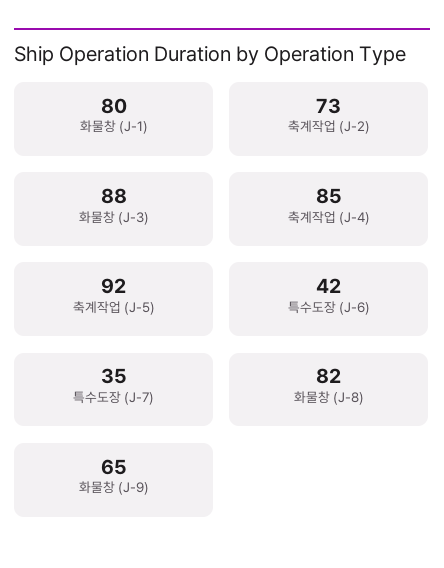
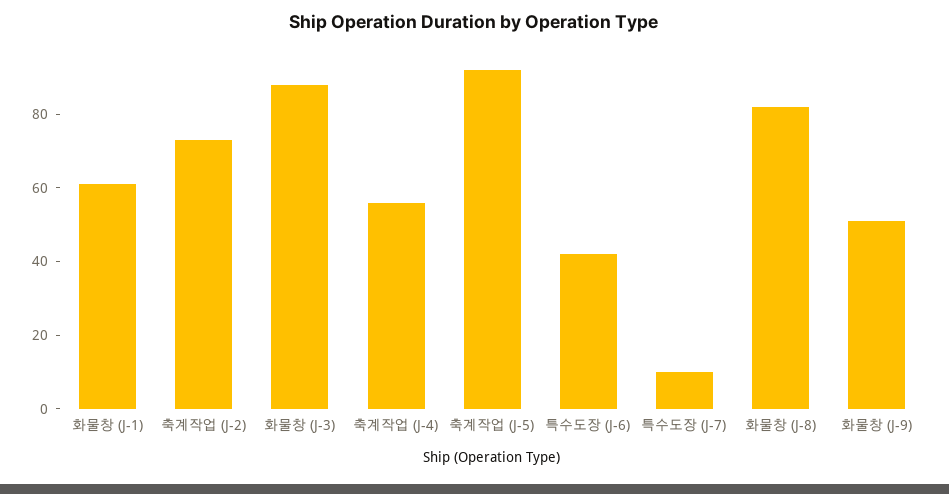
  {
-   "화물창 (J-1)": 80,
+   "화물창 (J-1)": 60,
    "축계작업 (J-2)": 73,
    "화물창 (J-3)": 88,
-   "축계작업 (J-4)": 85,
+   "축계작업 (J-4)": 55,
    "축계작업 (J-5)": 92,
    "특수도장 (J-6)": 42,
-   "특수도장 (J-7)": 35,
+   "특수도장 (J-7)": 10,
    "화물창 (J-8)": 82,
-   "화물창 (J-9)": 65
+   "화물창 (J-9)": 50
  }

